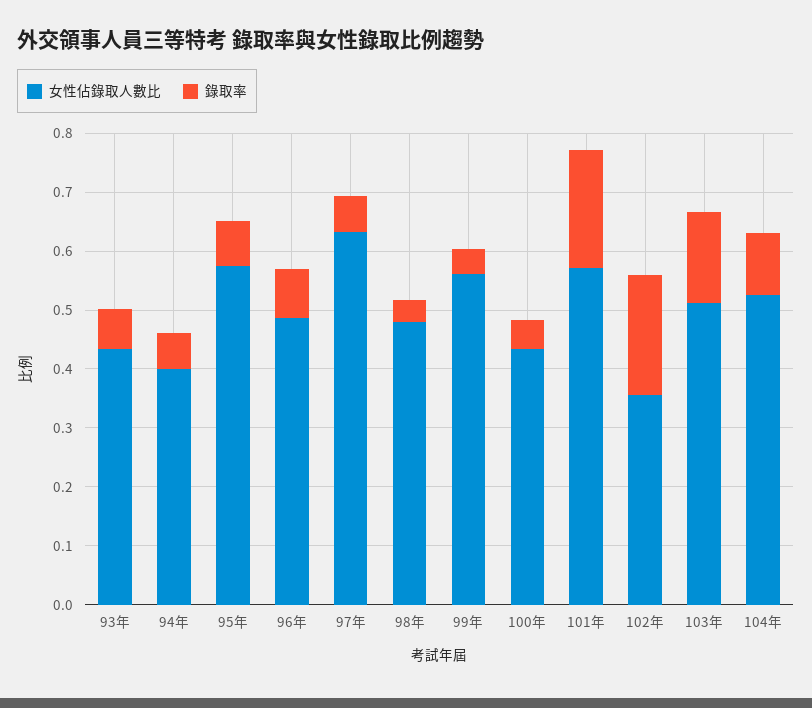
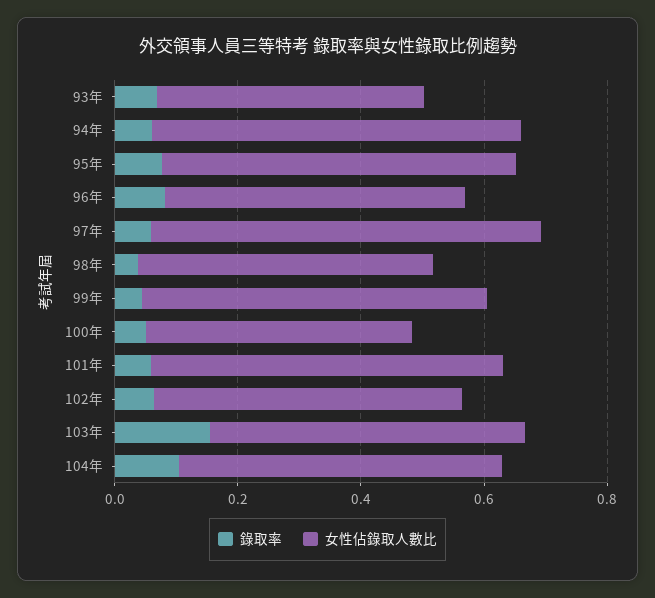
  {
    "女性佔錄取人數比": {
      "93年": 0.44,
-     "94年": 0.4,
+     "94年": 0.6,
      "95年": 0.58,
      "96年": 0.48,
      "97年": 0.64,
      "98年": 0.48,
      "99年": 0.56,
      "100年": 0.44,
      "101年": 0.58,
-     "102年": 0.36,
+     "102年": 0.5,
      "103年": 0.52,
      "104年": 0.52
    },
    "錄取率": {
      "93年": 0.06,
      "94年": 0.06,
      "95年": 0.08,
      "96年": 0.08,
      "97年": 0.06,
      "98年": 0.04,
      "99年": 0.04,
      "100年": 0.06,
-     "101年": 0.2,
+     "101年": 0.05,
-     "102年": 0.2,
+     "102年": 0.05,
      "103年": 0.16,
      "104年": 0.1
    }
  }

